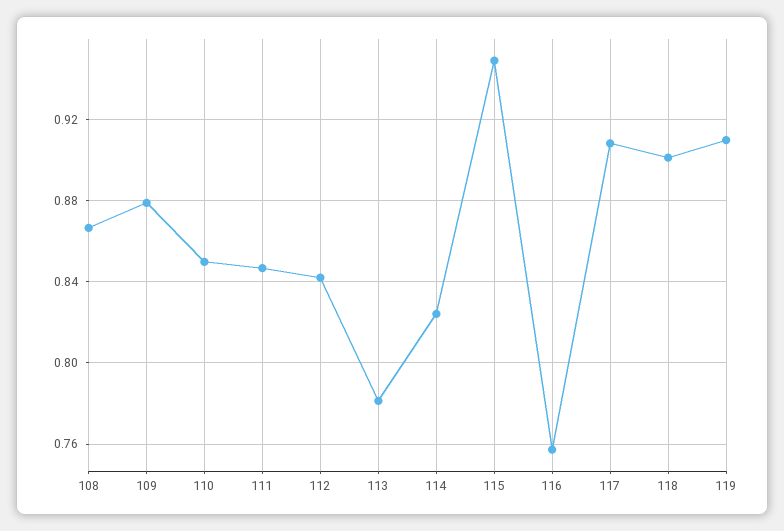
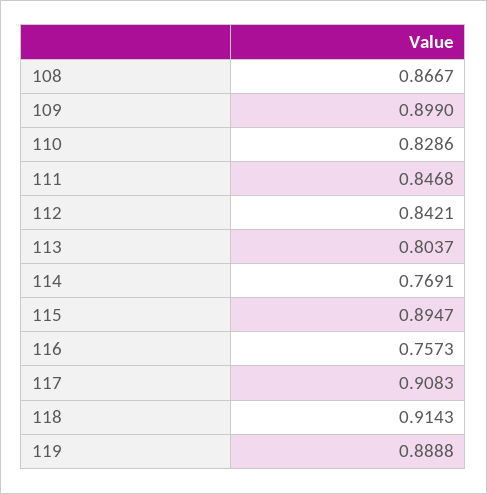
  {
    "108": 0.8667,
-   "109": 0.88,
+   "109": 0.899,
-   "110": 0.85,
+   "110": 0.8286,
    "111": 0.8468,
    "112": 0.8421,
-   "113": 0.78,
+   "113": 0.8037,
-   "114": 0.825,
+   "114": 0.7691,
-   "115": 0.95,
+   "115": 0.8947,
    "116": 0.7573,
    "117": 0.9083,
-   "118": 0.9,
+   "118": 0.9143,
-   "119": 0.91
+   "119": 0.8888
  }

